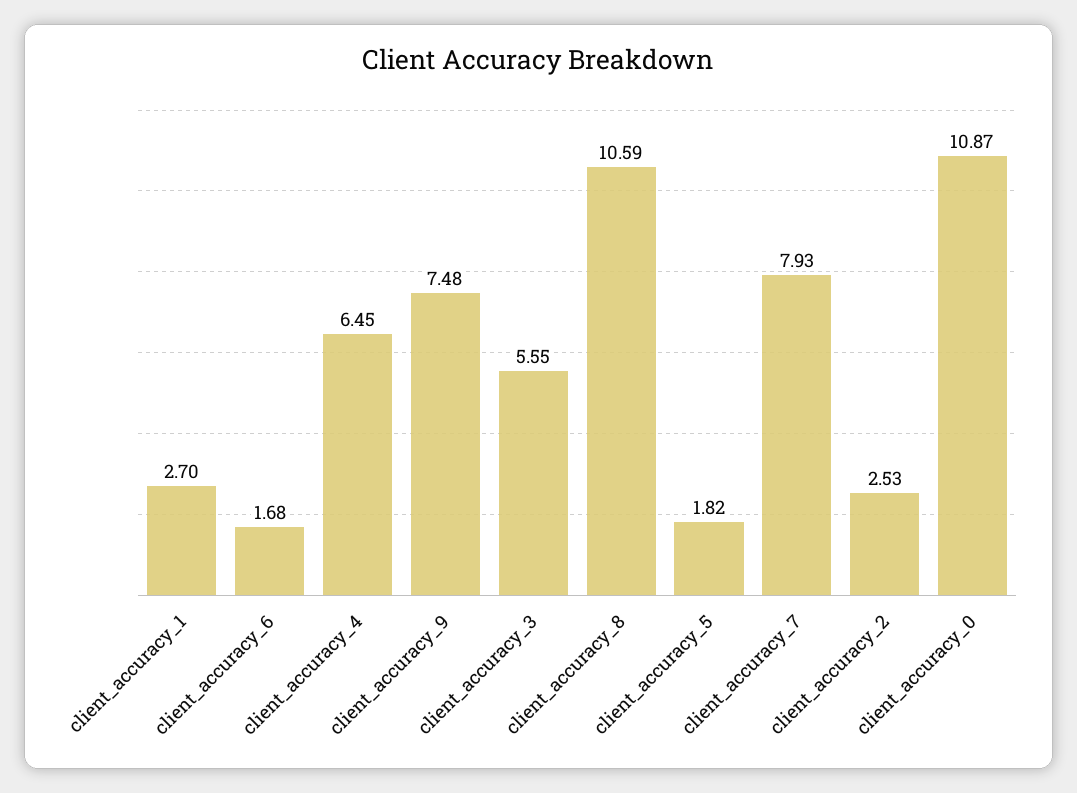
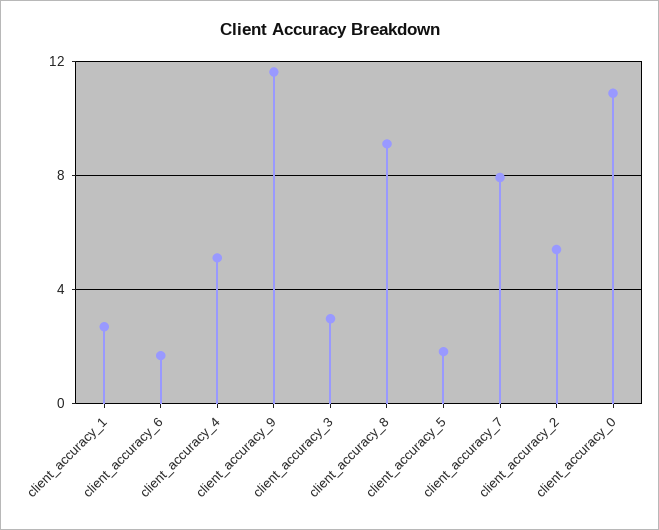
  {
    "client_accuracy_1": 2.7,
    "client_accuracy_6": 1.68,
-   "client_accuracy_4": 6.45,
+   "client_accuracy_4": 5,
-   "client_accuracy_9": 7.48,
+   "client_accuracy_9": 11.5,
-   "client_accuracy_3": 5.55,
+   "client_accuracy_3": 3,
-   "client_accuracy_8": 10.59,
+   "client_accuracy_8": 9,
    "client_accuracy_5": 1.82,
    "client_accuracy_7": 7.93,
-   "client_accuracy_2": 2.53,
+   "client_accuracy_2": 5.5,
    "client_accuracy_0": 10.87
  }

